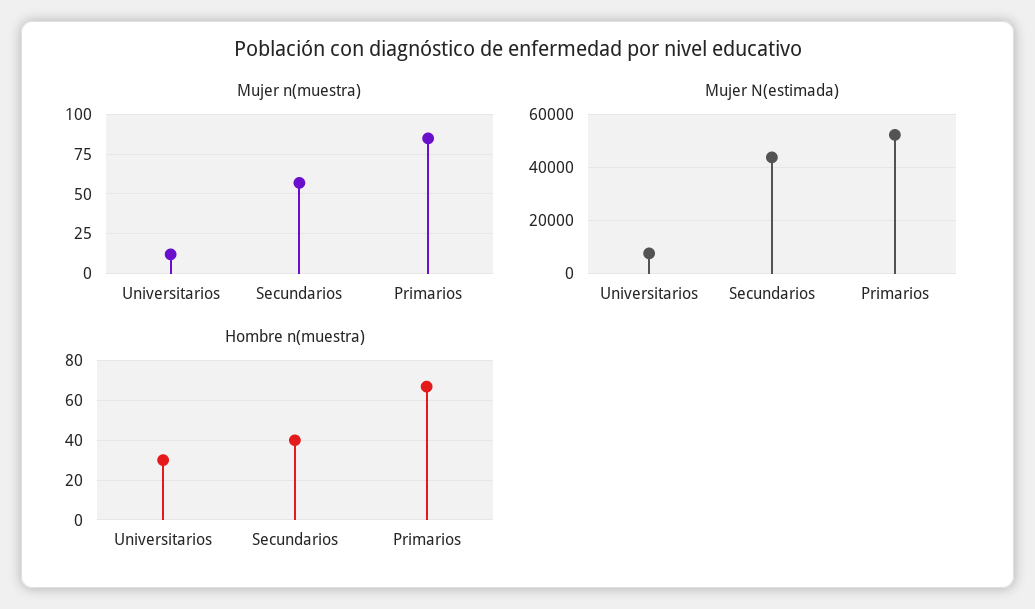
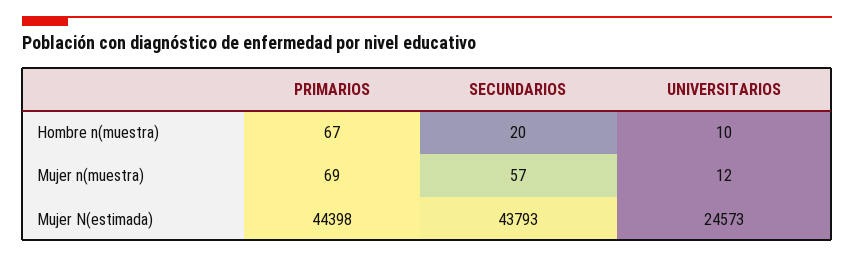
  {
    "Mujer n(muestra)": {
      "Universitarios": 12,
      "Secundarios": 57,
-     "Primarios": 85
+     "Primarios": 69
    },
    "Mujer N(estimada)": {
-     "Universitarios": 7500,
+     "Universitarios": 24573,
      "Secundarios": 43793,
-     "Primarios": 52500
+     "Primarios": 44398
    },
    "Hombre n(muestra)": {
-     "Universitarios": 30,
+     "Universitarios": 10,
-     "Secundarios": 40,
+     "Secundarios": 20,
      "Primarios": 67
    }
  }

